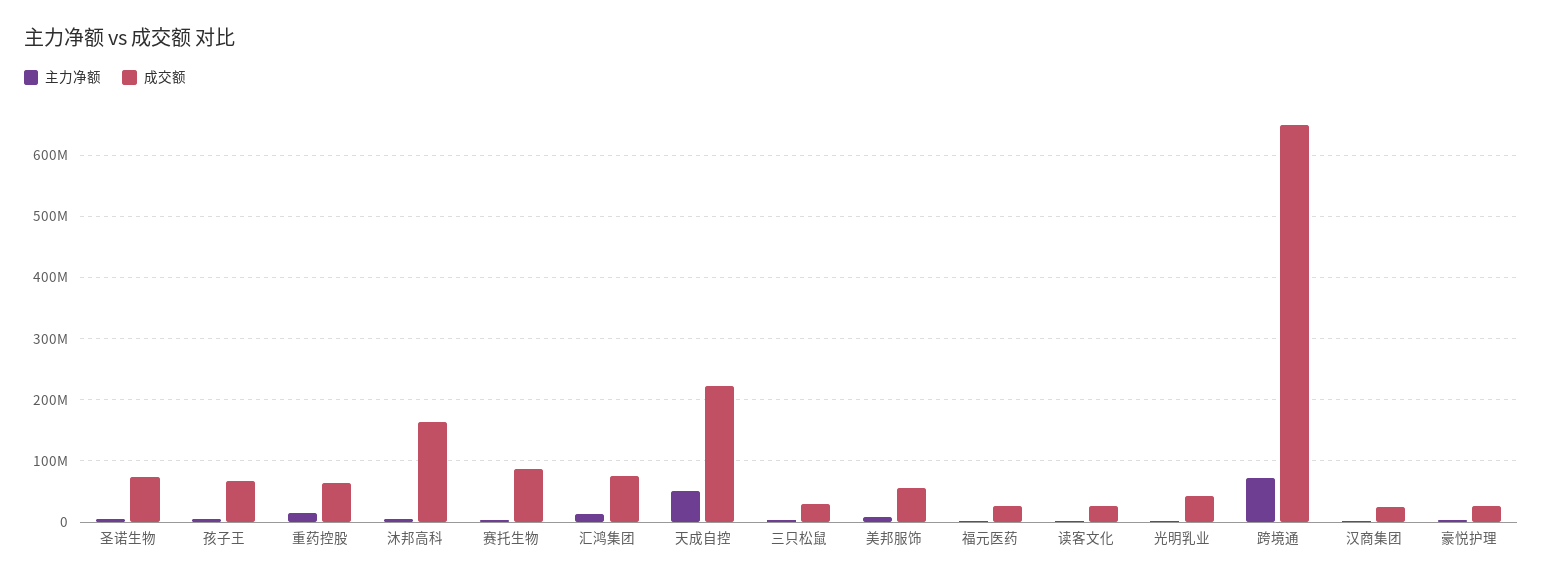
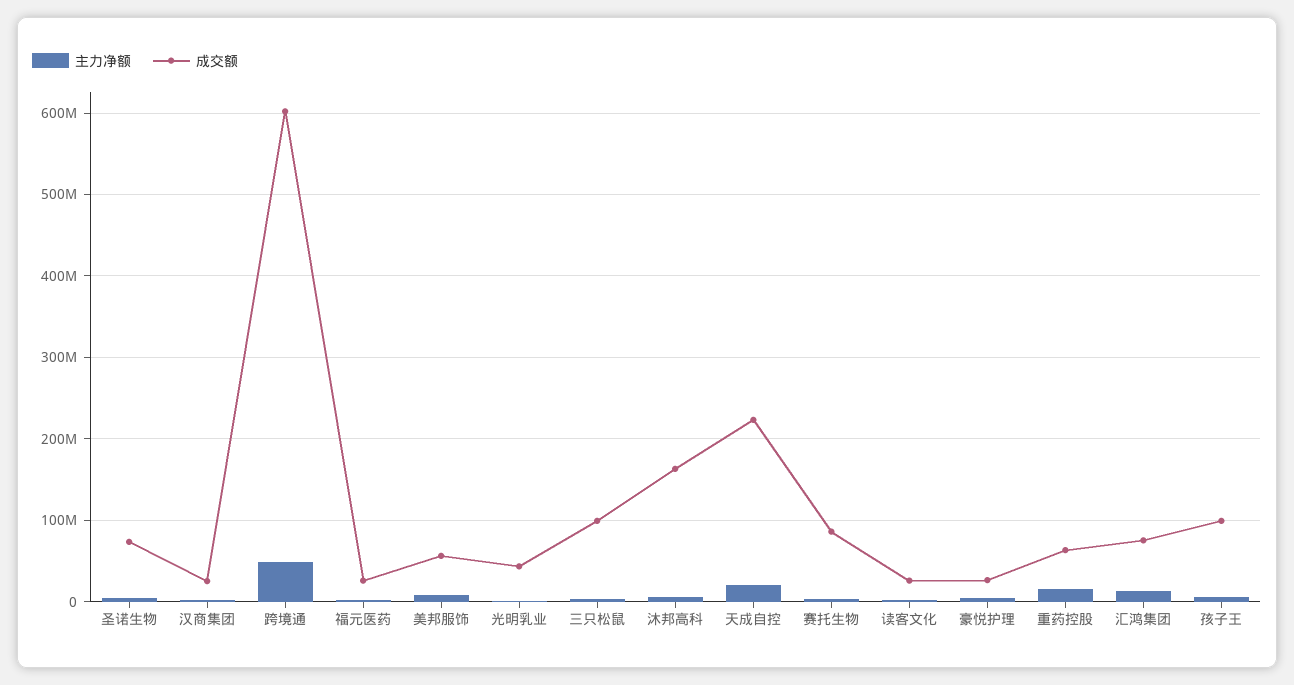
  {
    "主力净额": {
      "圣诺生物": 0,
      "孩子王": 10000000,
      "重药控股": 20000000,
      "沐邦高科": 10000000,
      "赛托生物": 0,
      "汇鸿集团": 10000000,
-     "天成自控": 50000000,
+     "天成自控": 20000000,
      "三只松鼠": 0,
      "美邦服饰": 10000000,
      "福元医药": 0,
      "读客文化": 0,
      "光明乳业": 0,
-     "跨境通": 70000000,
+     "跨境通": 50000000,
      "汉商集团": 0,
      "豪悦护理": 0
    },
    "成交额": {
      "圣诺生物": 70000000,
-     "孩子王": 70000000,
+     "孩子王": 100000000,
      "重药控股": 60000000,
      "沐邦高科": 160000000,
      "赛托生物": 90000000,
      "汇鸿集团": 80000000,
      "天成自控": 220000000,
-     "三只松鼠": 30000000,
+     "三只松鼠": 100000000,
      "美邦服饰": 60000000,
      "福元医药": 30000000,
      "读客文化": 30000000,
      "光明乳业": 40000000,
-     "跨境通": 650000000,
+     "跨境通": 600000000,
      "汉商集团": 30000000,
      "豪悦护理": 30000000
    }
  }

